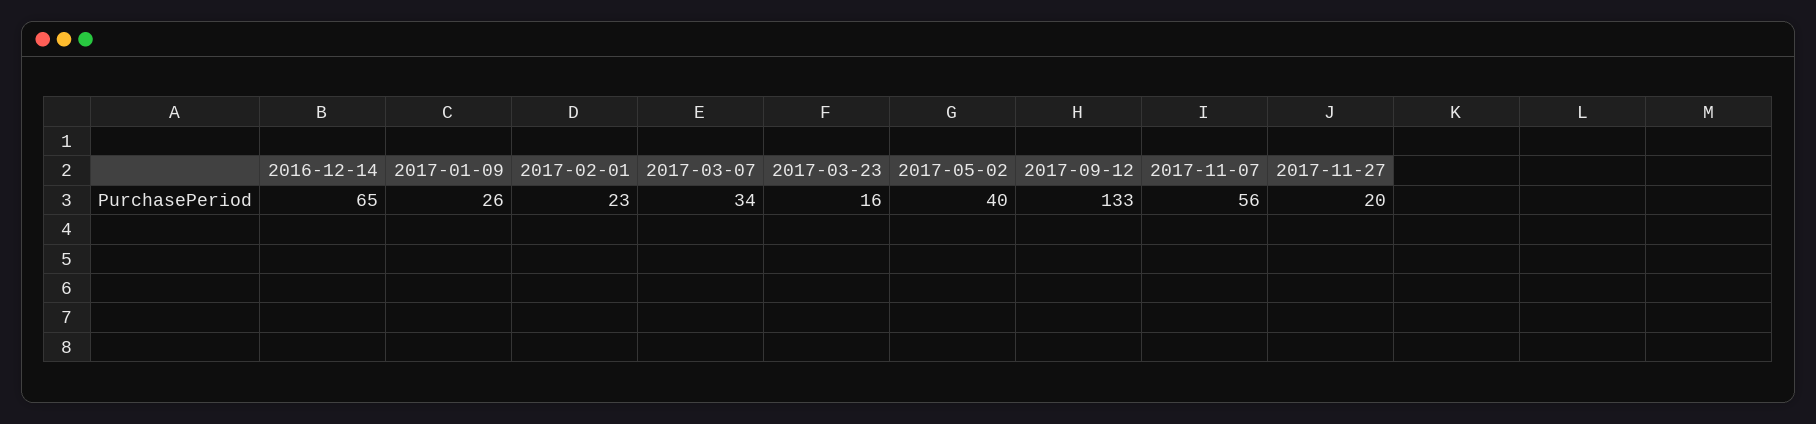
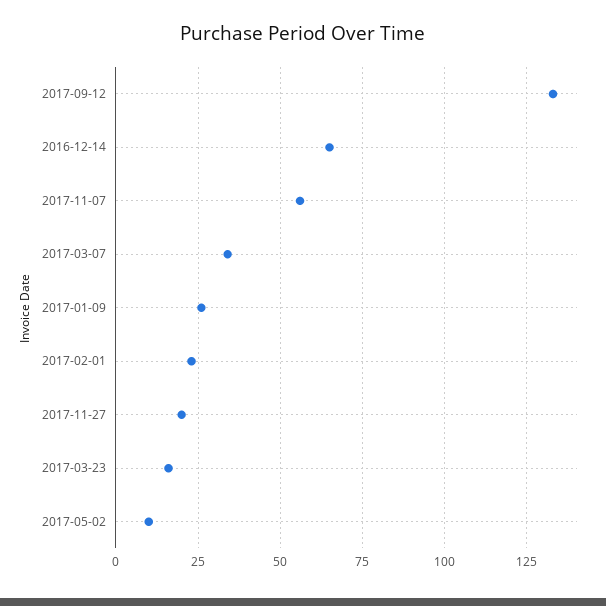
  {
    "2016-12-14": 65,
    "2017-01-09": 26,
    "2017-02-01": 23,
    "2017-03-07": 34,
    "2017-03-23": 16,
-   "2017-05-02": 40,
+   "2017-05-02": 10,
    "2017-09-12": 133,
    "2017-11-07": 56,
    "2017-11-27": 20
  }

